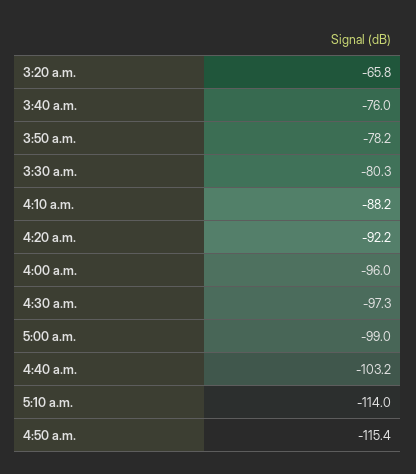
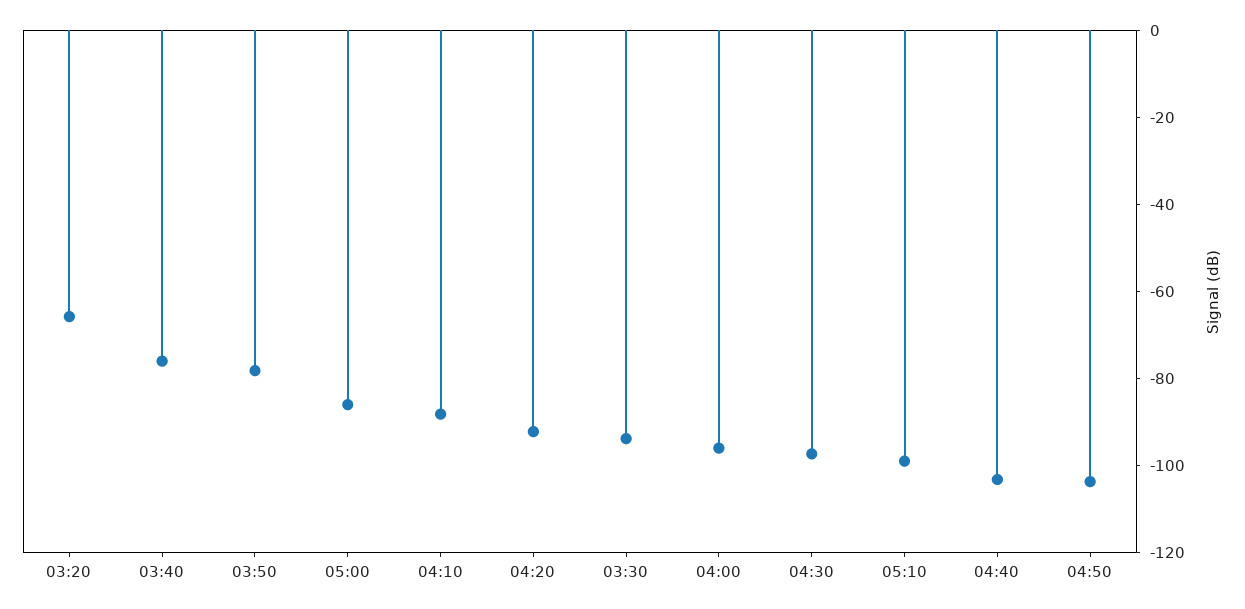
  {
    "3:20 a.m.": -65.8,
    "3:40 a.m.": -76,
    "3:50 a.m.": -78.2,
-   "3:30 a.m.": -80.3,
+   "3:30 a.m.": -95,
    "4:10 a.m.": -88.2,
    "4:20 a.m.": -92.2,
    "4:00 a.m.": -96,
    "4:30 a.m.": -97.3,
-   "5:00 a.m.": -99,
+   "5:00 a.m.": -85,
    "4:40 a.m.": -103.2,
-   "5:10 a.m.": -114,
+   "5:10 a.m.": -100,
-   "4:50 a.m.": -115.4
+   "4:50 a.m.": -105
  }

